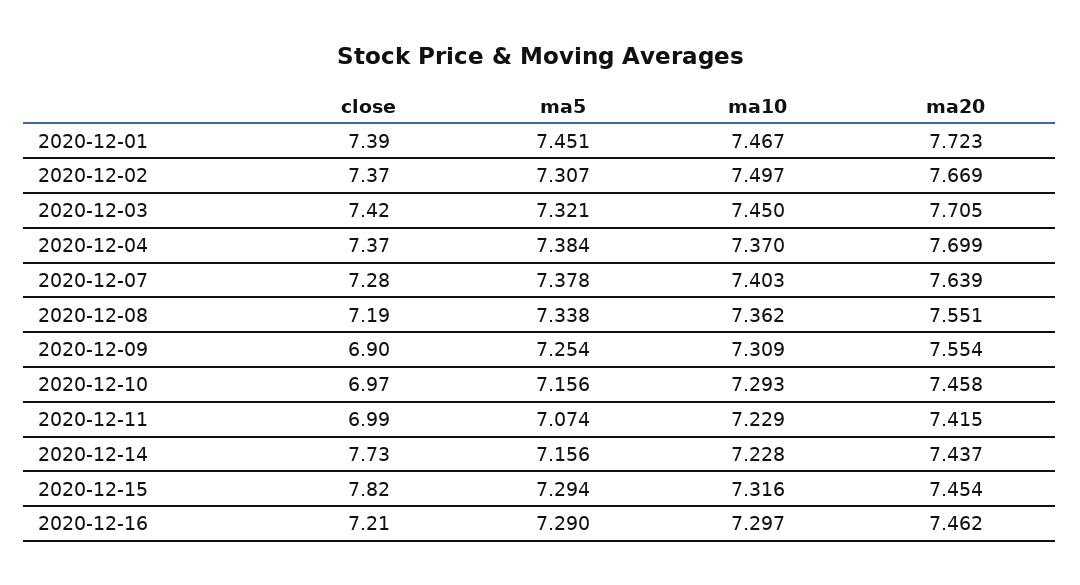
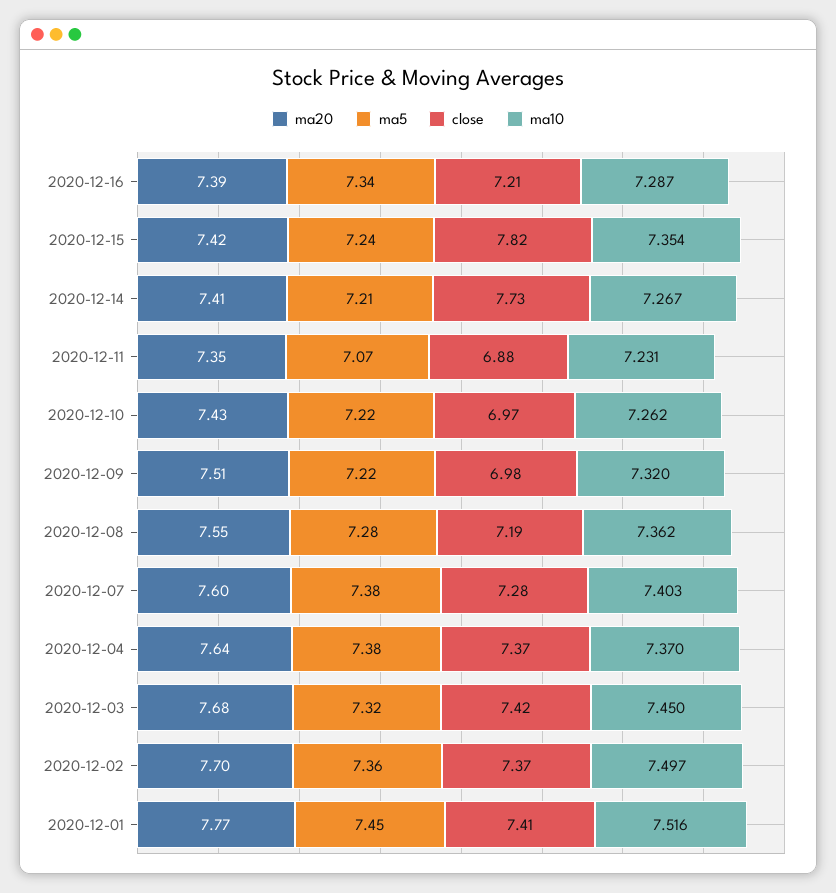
  {
    "close": {
-     "2020-12-01": 7.39,
+     "2020-12-01": 7.41,
      "2020-12-02": 7.37,
      "2020-12-03": 7.42,
      "2020-12-04": 7.37,
      "2020-12-07": 7.28,
      "2020-12-08": 7.19,
-     "2020-12-09": 6.9,
+     "2020-12-09": 6.98,
      "2020-12-10": 6.97,
-     "2020-12-11": 6.99,
+     "2020-12-11": 6.88,
      "2020-12-14": 7.73,
      "2020-12-15": 7.82,
      "2020-12-16": 7.21
    },
    "ma5": {
      "2020-12-01": 7.451,
-     "2020-12-02": 7.307,
+     "2020-12-02": 7.36,
      "2020-12-03": 7.321,
      "2020-12-04": 7.384,
      "2020-12-07": 7.378,
-     "2020-12-08": 7.338,
+     "2020-12-08": 7.28,
-     "2020-12-09": 7.254,
+     "2020-12-09": 7.22,
-     "2020-12-10": 7.156,
+     "2020-12-10": 7.22,
      "2020-12-11": 7.074,
-     "2020-12-14": 7.156,
+     "2020-12-14": 7.21,
-     "2020-12-15": 7.294,
+     "2020-12-15": 7.24,
-     "2020-12-16": 7.29
+     "2020-12-16": 7.34
    },
    "ma10": {
-     "2020-12-01": 7.467,
+     "2020-12-01": 7.516,
      "2020-12-02": 7.497,
      "2020-12-03": 7.45,
      "2020-12-04": 7.37,
      "2020-12-07": 7.403,
      "2020-12-08": 7.362,
-     "2020-12-09": 7.309,
+     "2020-12-09": 7.32,
-     "2020-12-10": 7.293,
+     "2020-12-10": 7.262,
-     "2020-12-11": 7.229,
+     "2020-12-11": 7.231,
-     "2020-12-14": 7.228,
+     "2020-12-14": 7.267,
-     "2020-12-15": 7.316,
+     "2020-12-15": 7.354,
-     "2020-12-16": 7.297
+     "2020-12-16": 7.287
    },
    "ma20": {
-     "2020-12-01": 7.723,
+     "2020-12-01": 7.77,
-     "2020-12-02": 7.669,
+     "2020-12-02": 7.7,
-     "2020-12-03": 7.705,
+     "2020-12-03": 7.68,
-     "2020-12-04": 7.699,
+     "2020-12-04": 7.64,
-     "2020-12-07": 7.639,
+     "2020-12-07": 7.6,
      "2020-12-08": 7.551,
-     "2020-12-09": 7.554,
+     "2020-12-09": 7.51,
-     "2020-12-10": 7.458,
+     "2020-12-10": 7.43,
-     "2020-12-11": 7.415,
+     "2020-12-11": 7.35,
-     "2020-12-14": 7.437,
+     "2020-12-14": 7.41,
-     "2020-12-15": 7.454,
+     "2020-12-15": 7.42,
-     "2020-12-16": 7.462
+     "2020-12-16": 7.39
    }
  }

